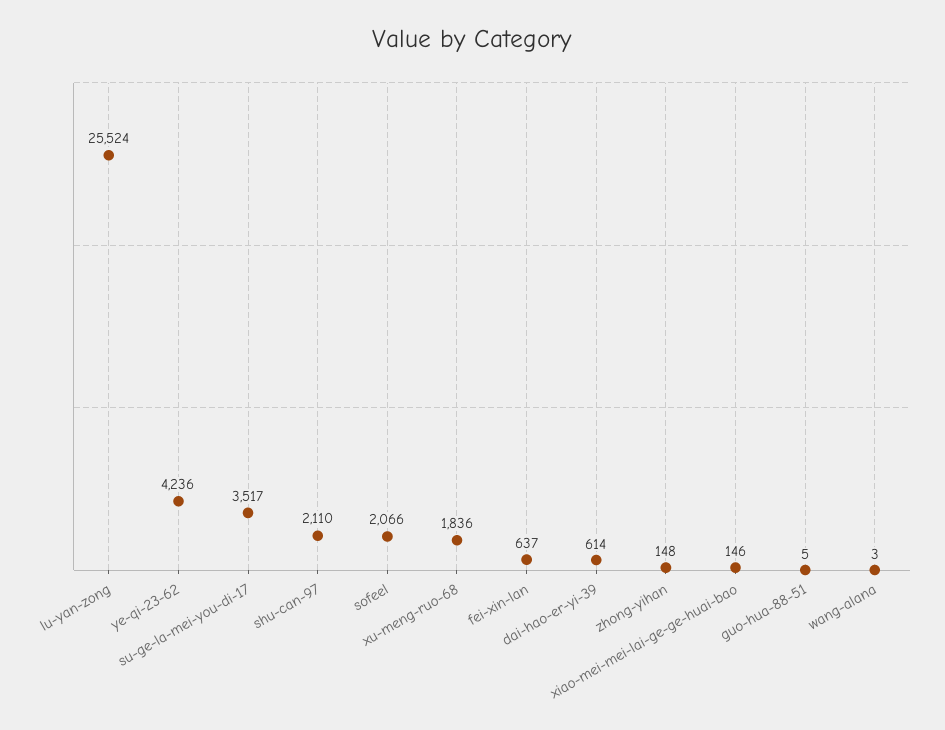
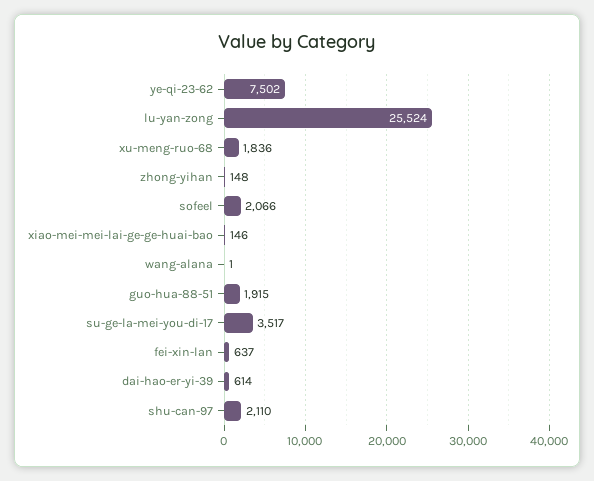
  {
    "lu-yan-zong": 25524,
-   "ye-qi-23-62": 4236,
+   "ye-qi-23-62": 7502,
    "su-ge-la-mei-you-di-17": 3517,
    "shu-can-97": 2110,
    "sofeel": 2066,
    "xu-meng-ruo-68": 1836,
    "fei-xin-lan": 637,
    "dai-hao-er-yi-39": 614,
    "zhong-yihan": 148,
    "xiao-mei-mei-lai-ge-ge-huai-bao": 146,
-   "guo-hua-88-51": 5,
+   "guo-hua-88-51": 1915,
-   "wang-alana": 3
+   "wang-alana": 1
  }

